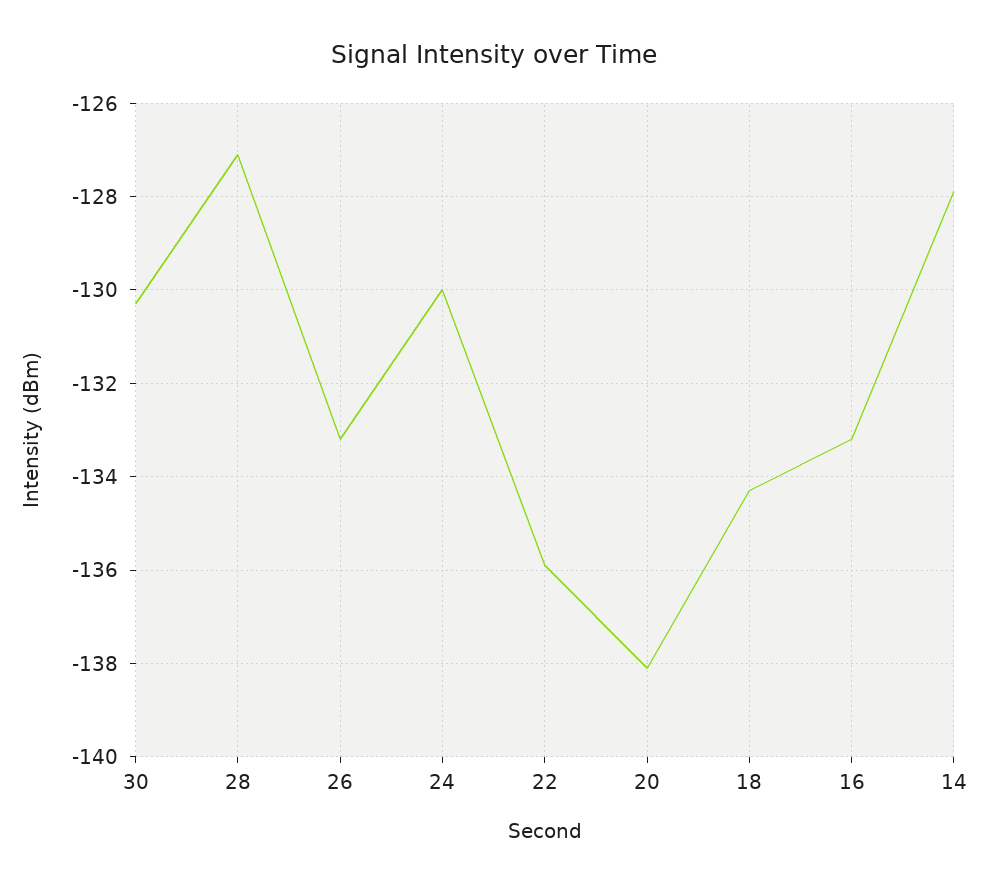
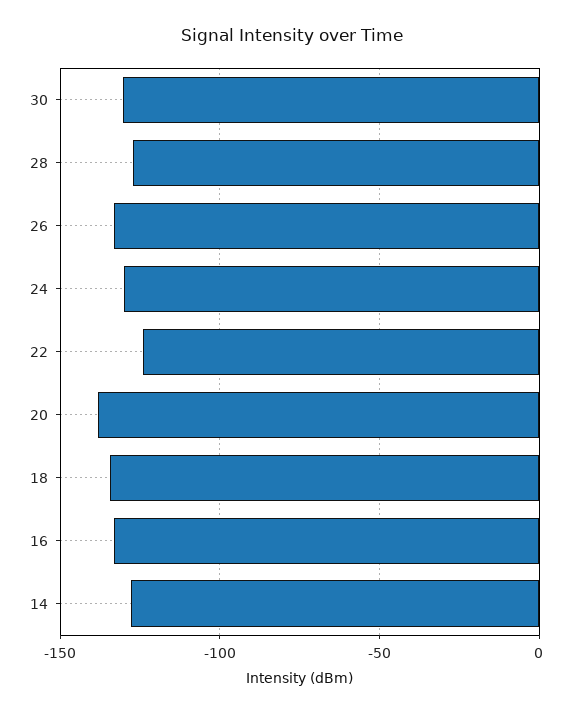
  {
    "30": -130.5,
    "28": -127,
    "26": -133,
    "24": -130,
-   "22": -136,
+   "22": -125,
    "20": -138,
    "18": -134.5,
    "16": -133,
    "14": -128
  }

